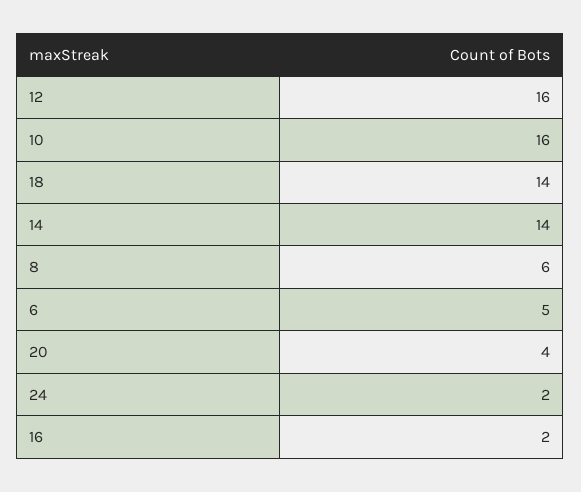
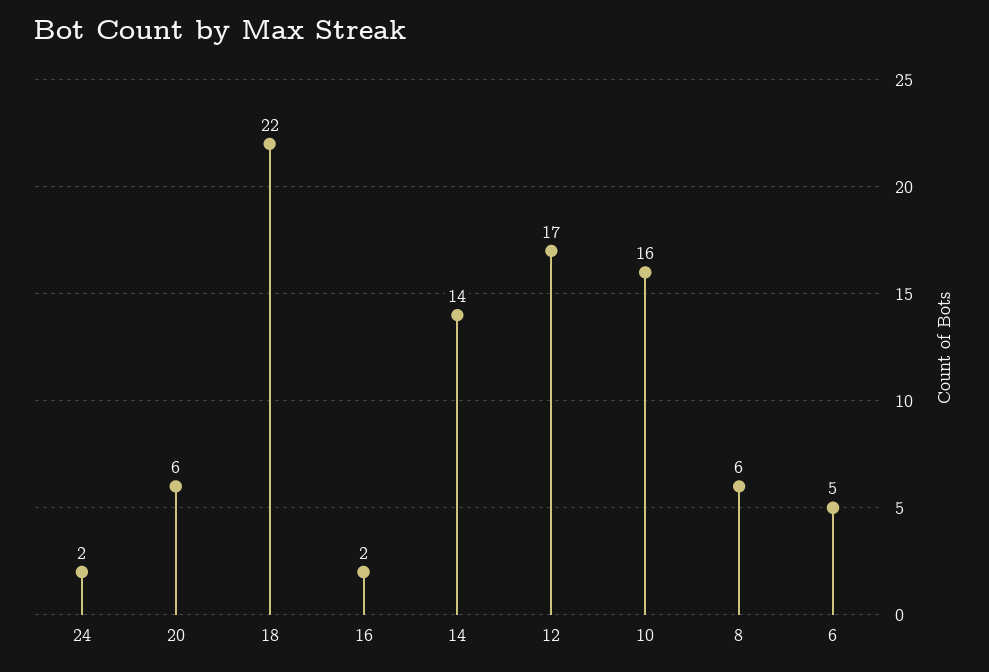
  {
-   "12": 16,
+   "12": 17,
    "10": 16,
-   "18": 14,
+   "18": 22,
    "14": 14,
    "8": 6,
    "6": 5,
-   "20": 4,
+   "20": 6,
    "24": 2,
    "16": 2
  }

